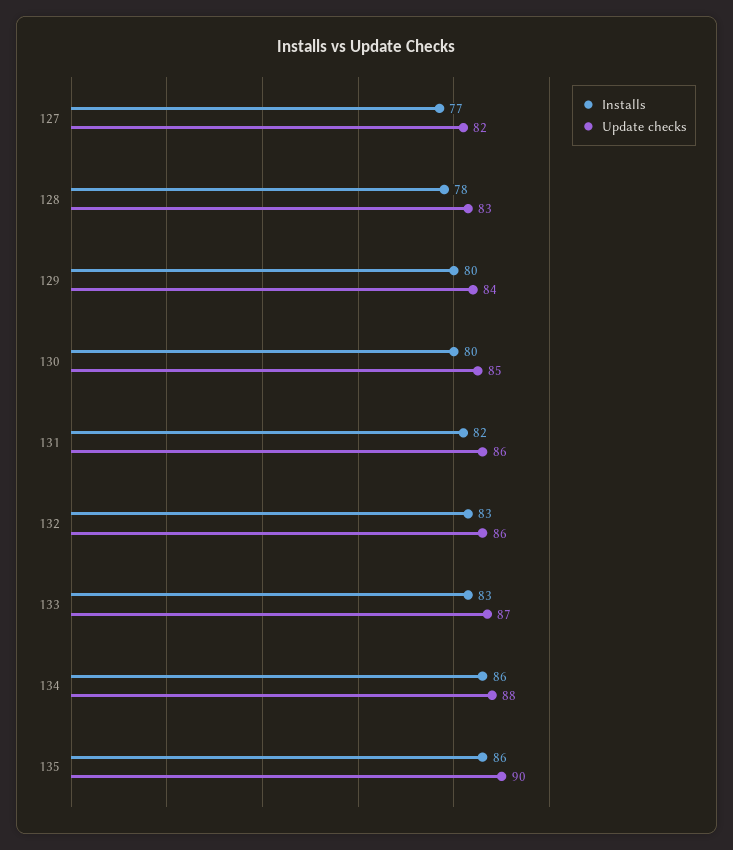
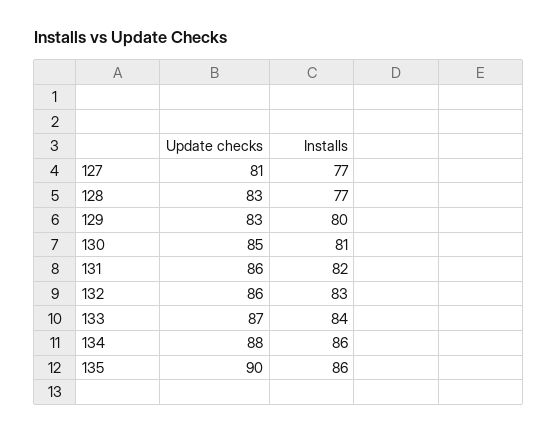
  {
    "Installs": {
      "127": 77,
-     "128": 78,
+     "128": 77,
      "129": 80,
-     "130": 80,
+     "130": 81,
      "131": 82,
      "132": 83,
-     "133": 83,
+     "133": 84,
      "134": 86,
      "135": 86
    },
    "Update checks": {
-     "127": 82,
+     "127": 81,
      "128": 83,
-     "129": 84,
+     "129": 83,
      "130": 85,
      "131": 86,
      "132": 86,
      "133": 87,
      "134": 88,
      "135": 90
    }
  }

